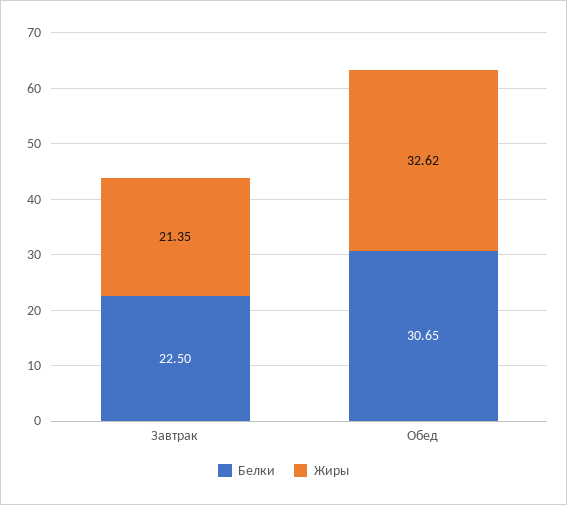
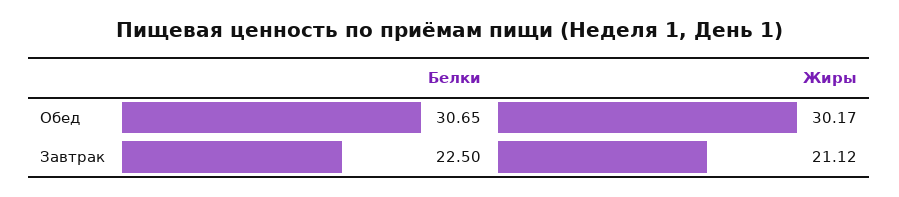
  {
    "Белки": {
      "Завтрак": 22.5,
      "Обед": 30.65
    },
    "Жиры": {
-     "Завтрак": 21.35,
+     "Завтрак": 21.12,
-     "Обед": 32.62
+     "Обед": 30.17
    }
  }

